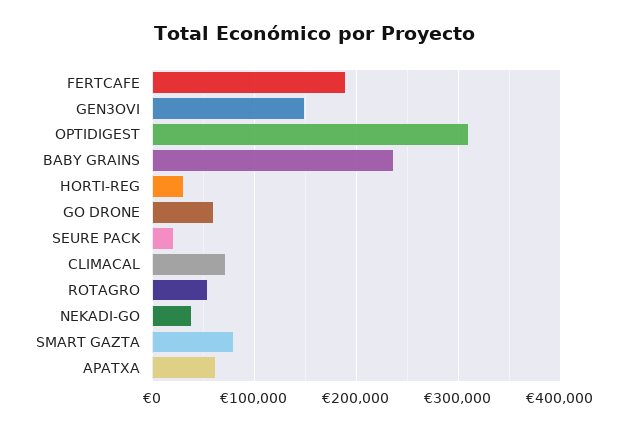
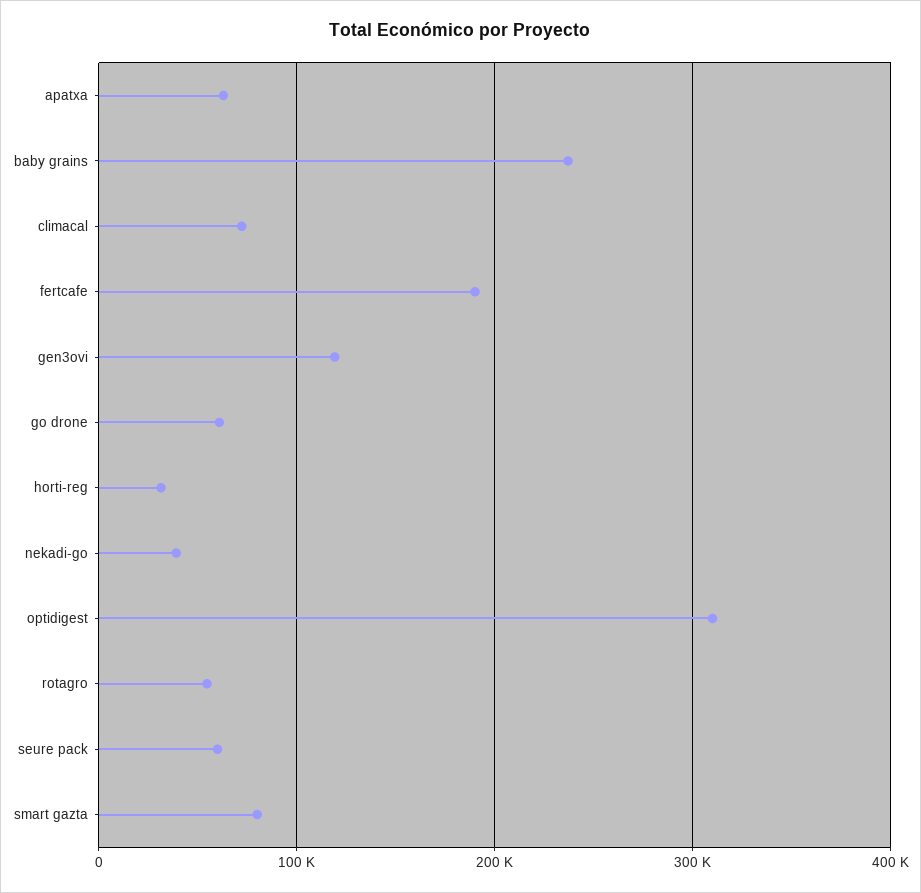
  {
    "FERTCAFE": 190000,
-   "GEN3OVI": 150000,
+   "GEN3OVI": 120000,
    "OPTIDIGEST": 310000,
    "BABY GRAINS": 240000,
    "HORTI-REG": 30000,
    "GO DRONE": 60000,
-   "SEURE PACK": 20000,
+   "SEURE PACK": 60000,
    "CLIMACAL": 70000,
    "ROTAGRO": 50000,
    "NEKADI-GO": 40000,
    "SMART GAZTA": 80000,
    "APATXA": 60000
  }

